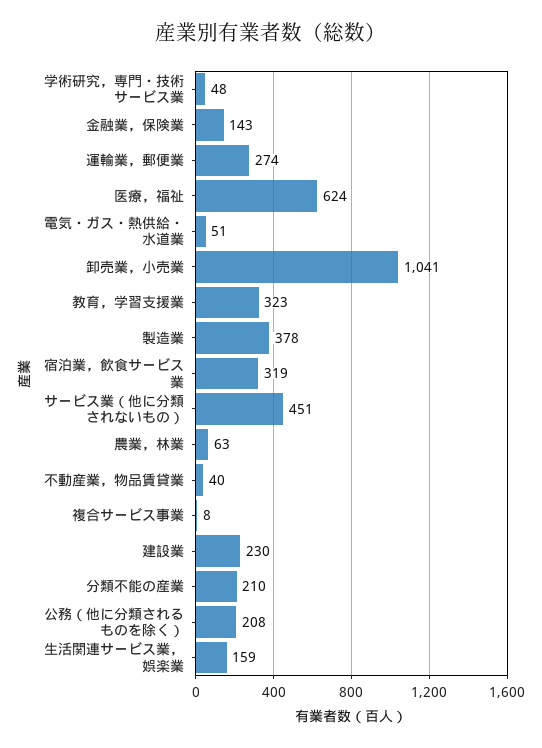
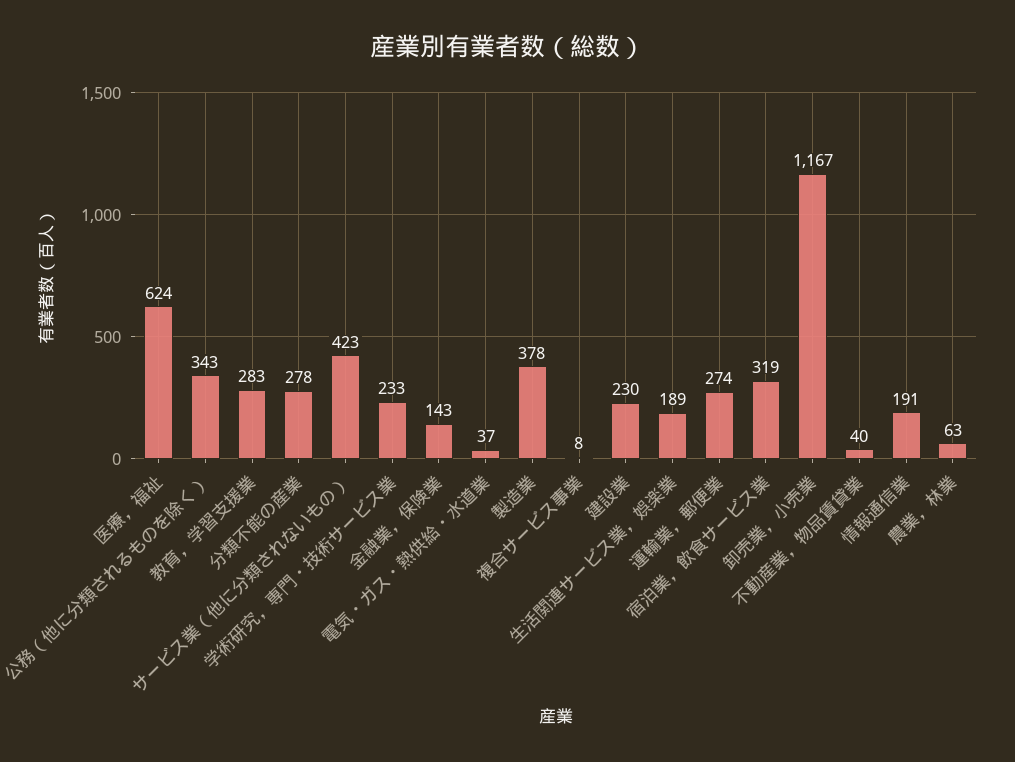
  {
-   "学術研究，専門・技術サービス業": 48,
+   "学術研究，専門・技術サービス業": 233,
    "金融業，保険業": 143,
    "運輸業，郵便業": 274,
    "医療，福祉": 624,
-   "電気・ガス・熱供給・水道業": 51,
+   "電気・ガス・熱供給・水道業": 37,
-   "卸売業，小売業": 1041,
+   "卸売業，小売業": 1167,
-   "教育，学習支援業": 323,
+   "教育，学習支援業": 283,
    "製造業": 378,
    "宿泊業，飲食サービス業": 319,
-   "サービス業（他に分類されないもの）": 451,
+   "サービス業（他に分類されないもの）": 423,
    "農業，林業": 63,
    "不動産業，物品賃貸業": 40,
    "複合サービス事業": 8,
    "建設業": 230,
-   "分類不能の産業": 210,
+   "分類不能の産業": 278,
-   "公務（他に分類されるものを除く）": 208,
+   "公務（他に分類されるものを除く）": 343,
-   "生活関連サービス業，娯楽業": 159
+   "生活関連サービス業，娯楽業": 189,
+   "情報通信業": 191
  }

